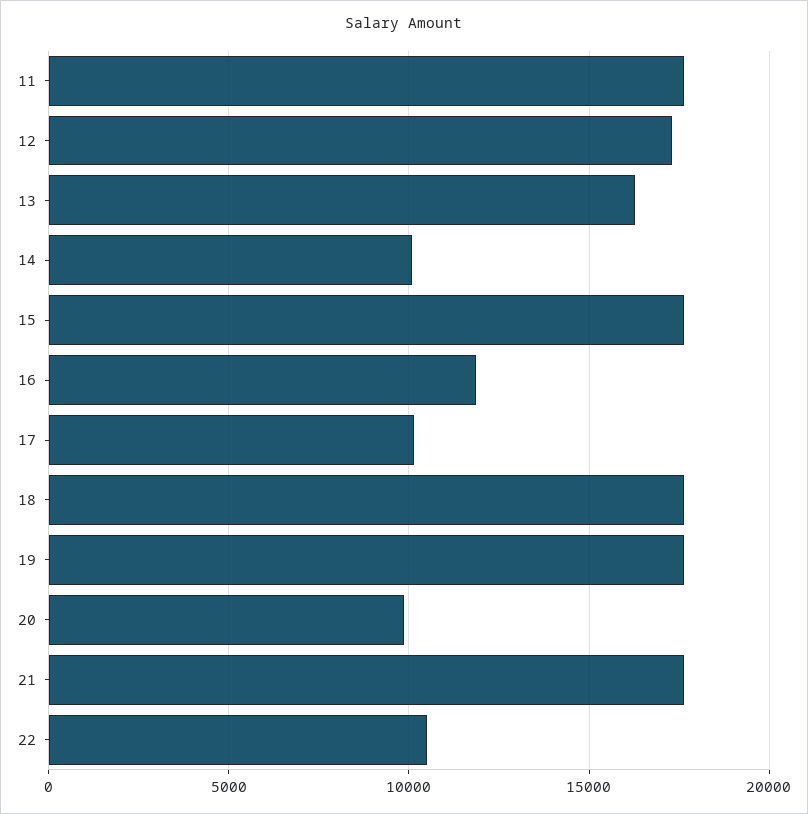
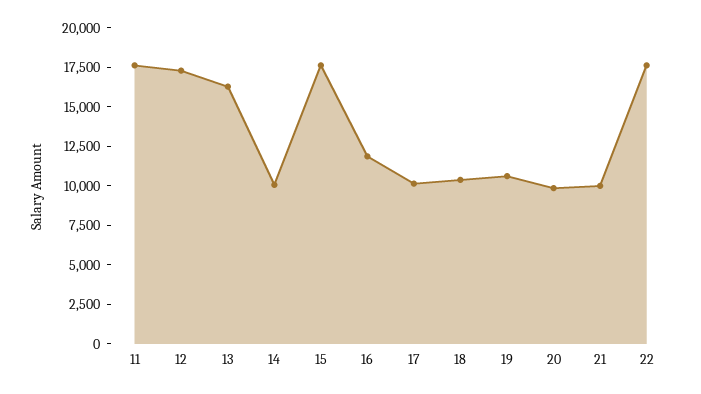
  {
    "11": 17500,
    "12": 17500,
    "13": 16500,
    "14": 10000,
    "15": 17500,
    "16": 12000,
    "17": 10000,
-   "18": 17500,
+   "18": 10000,
-   "19": 17500,
+   "19": 10000,
    "20": 10000,
-   "21": 17500,
+   "21": 10000,
-   "22": 10500
+   "22": 17500
  }

